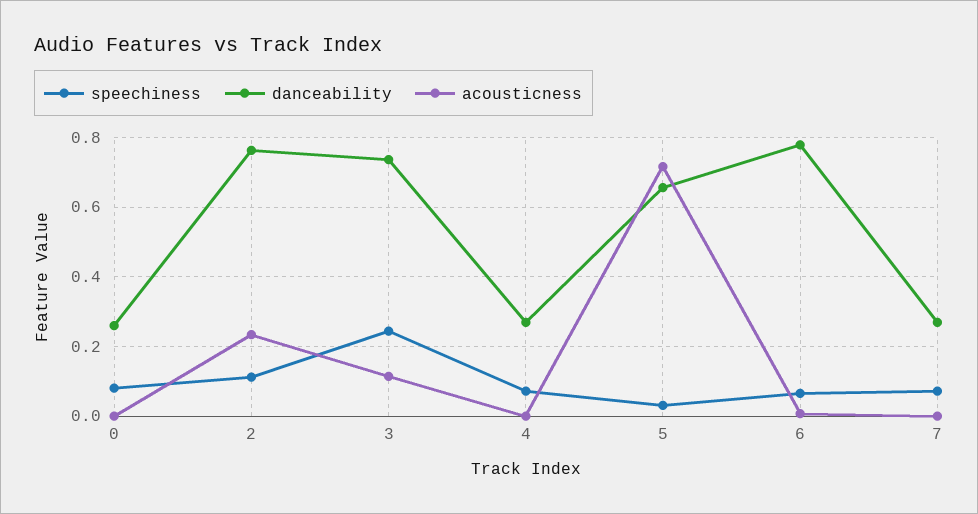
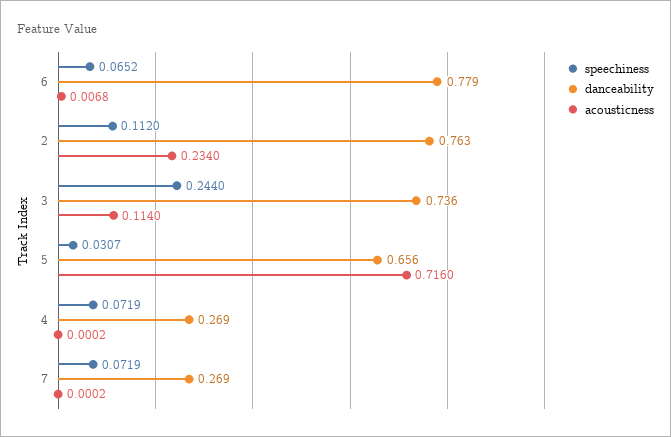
  {
    "speechiness": {
-     "0": 0.08,
      "2": 0.112,
      "3": 0.244,
      "4": 0.0719,
      "5": 0.0307,
      "6": 0.0652,
      "7": 0.0719
    },
    "danceability": {
-     "0": 0.26,
      "2": 0.763,
      "3": 0.736,
      "4": 0.269,
      "5": 0.656,
      "6": 0.779,
      "7": 0.269
    },
    "acousticness": {
-     "0": 0,
      "2": 0.234,
      "3": 0.114,
      "4": 0.0002,
      "5": 0.716,
      "6": 0.0068,
      "7": 0.0002
    }
  }

